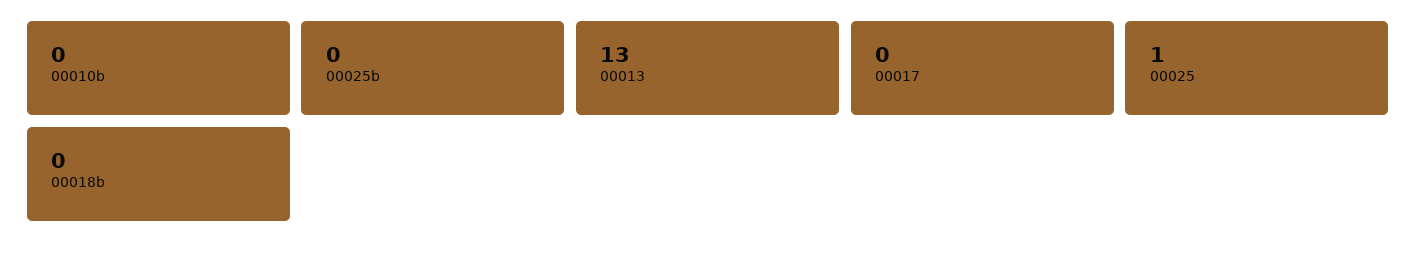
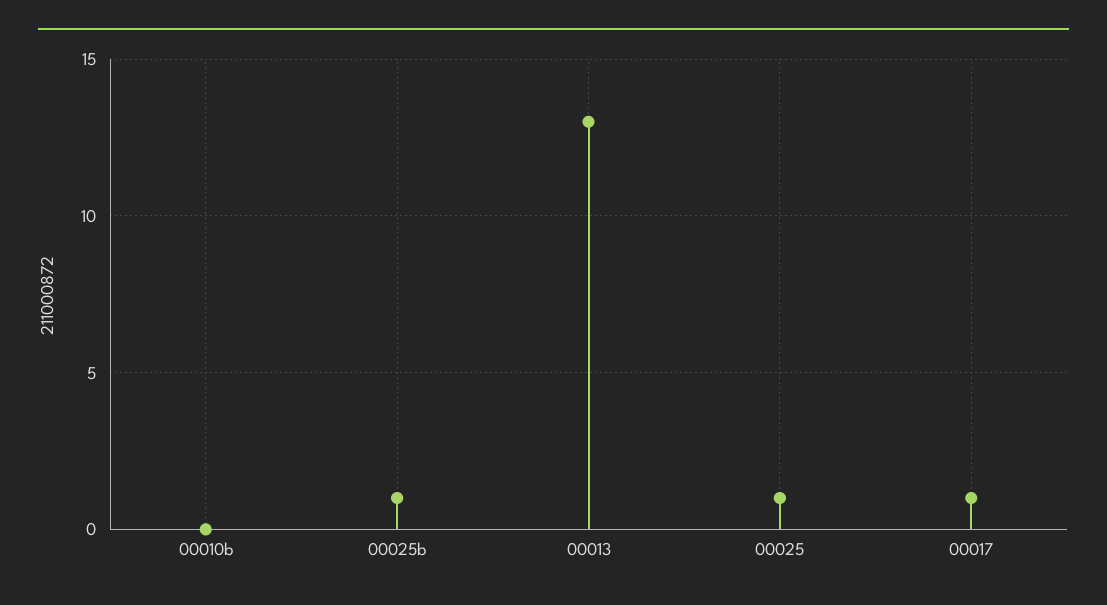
  {
    "00010b": 0,
-   "00025b": 0,
+   "00025b": 1,
    "00013": 13,
-   "00017": 0,
+   "00017": 1,
-   "00025": 1,
+   "00025": 1
-   "00018b": 0
  }

